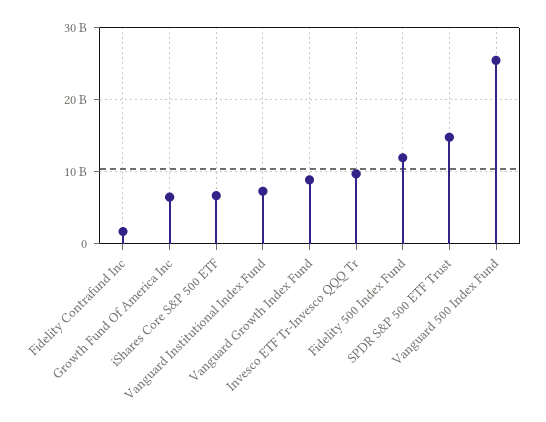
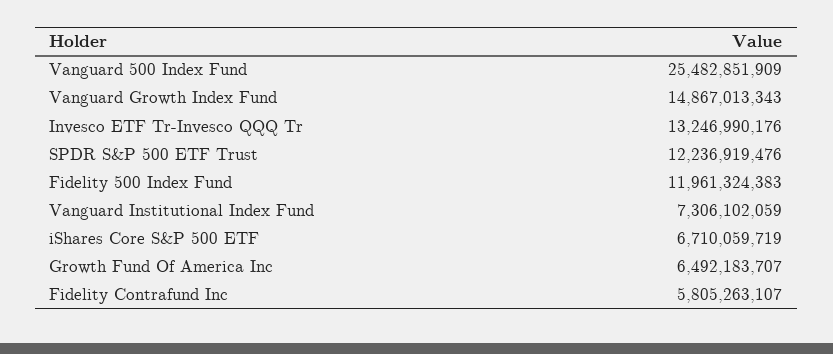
  {
-   "Fidelity Contrafund Inc": 2000000000,
+   "Fidelity Contrafund Inc": 5805263107,
    "Growth Fund Of America Inc": 6492183707,
    "iShares Core S&P 500 ETF": 6710059719,
    "Vanguard Institutional Index Fund": 7306102059,
-   "Vanguard Growth Index Fund": 9000000000,
+   "Vanguard Growth Index Fund": 14867013343,
-   "Invesco ETF Tr-Invesco QQQ Tr": 10000000000,
+   "Invesco ETF Tr-Invesco QQQ Tr": 13246990176,
    "Fidelity 500 Index Fund": 11961324383,
-   "SPDR S&P 500 ETF Trust": 15000000000,
+   "SPDR S&P 500 ETF Trust": 12236919476,
    "Vanguard 500 Index Fund": 25482851909
  }

